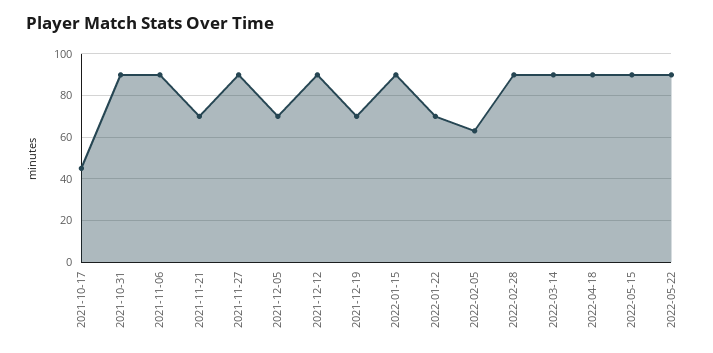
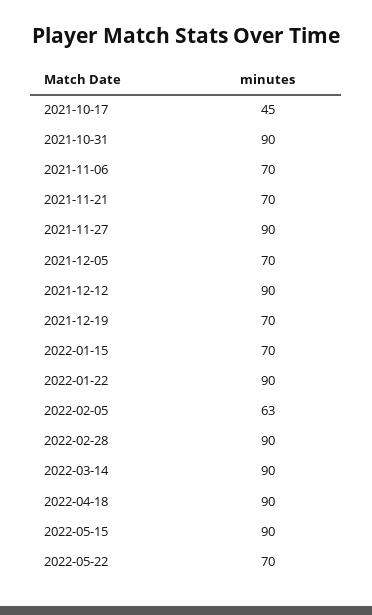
  {
    "2021-10-17": 45,
    "2021-10-31": 90,
-   "2021-11-06": 90,
+   "2021-11-06": 70,
    "2021-11-21": 70,
    "2021-11-27": 90,
    "2021-12-05": 70,
    "2021-12-12": 90,
    "2021-12-19": 70,
-   "2022-01-15": 90,
+   "2022-01-15": 70,
-   "2022-01-22": 70,
+   "2022-01-22": 90,
    "2022-02-05": 63,
    "2022-02-28": 90,
    "2022-03-14": 90,
    "2022-04-18": 90,
    "2022-05-15": 90,
-   "2022-05-22": 90
+   "2022-05-22": 70
  }

